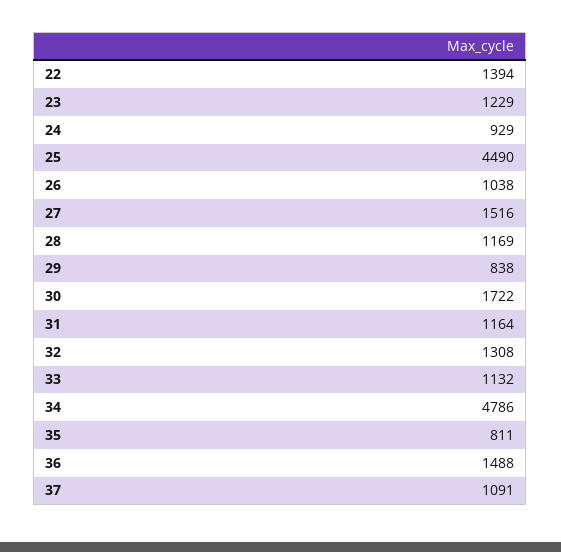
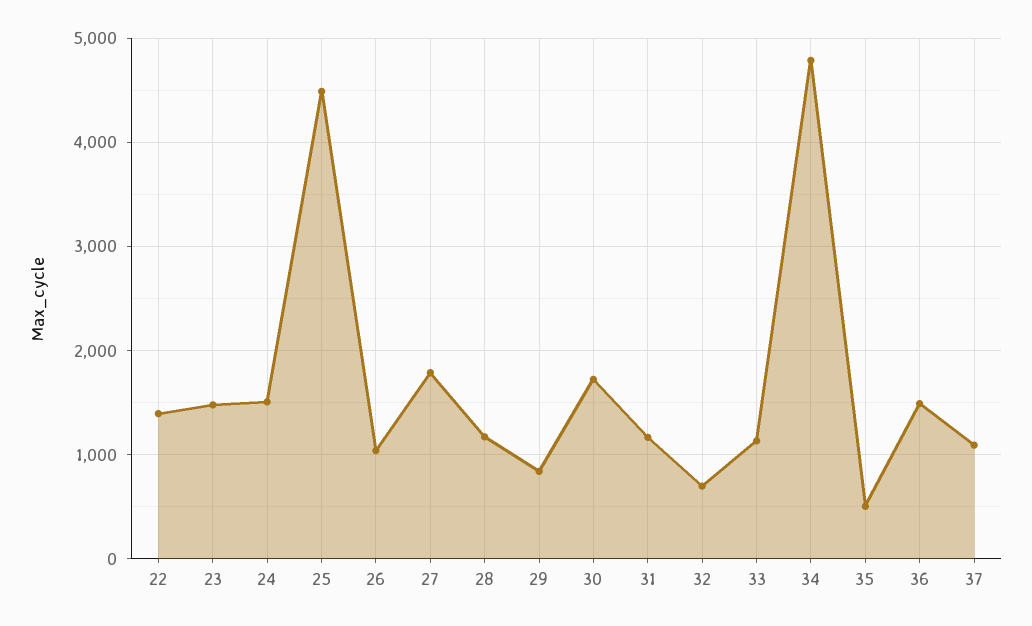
  {
    "22": 1394,
-   "23": 1229,
+   "23": 1500,
-   "24": 929,
+   "24": 1500,
    "25": 4490,
    "26": 1038,
-   "27": 1516,
+   "27": 1800,
    "28": 1169,
    "29": 838,
    "30": 1722,
    "31": 1164,
-   "32": 1308,
+   "32": 700,
    "33": 1132,
    "34": 4786,
-   "35": 811,
+   "35": 500,
    "36": 1488,
    "37": 1091
  }

